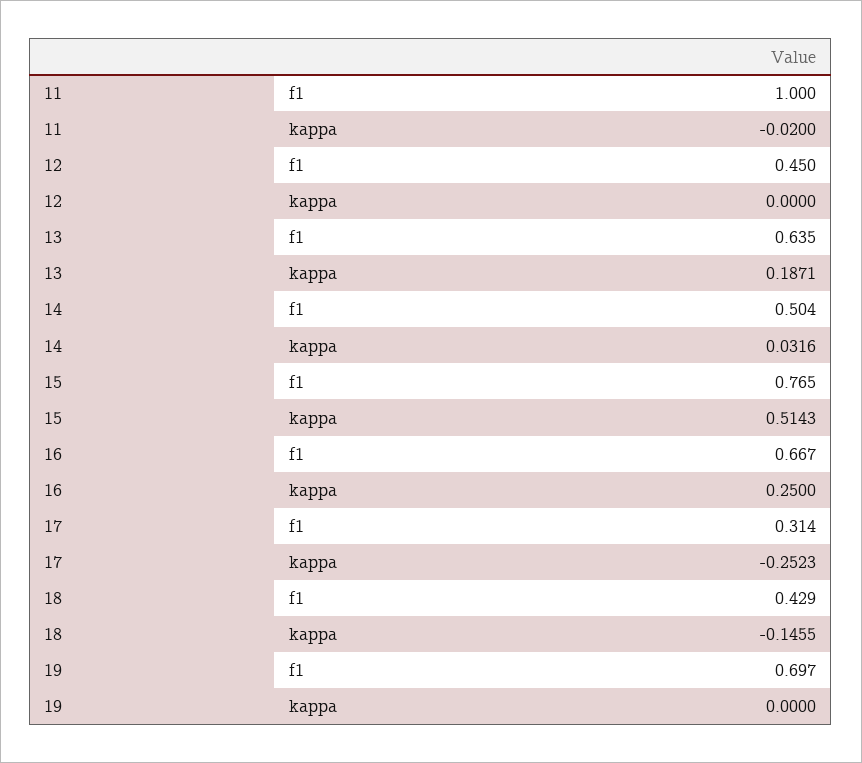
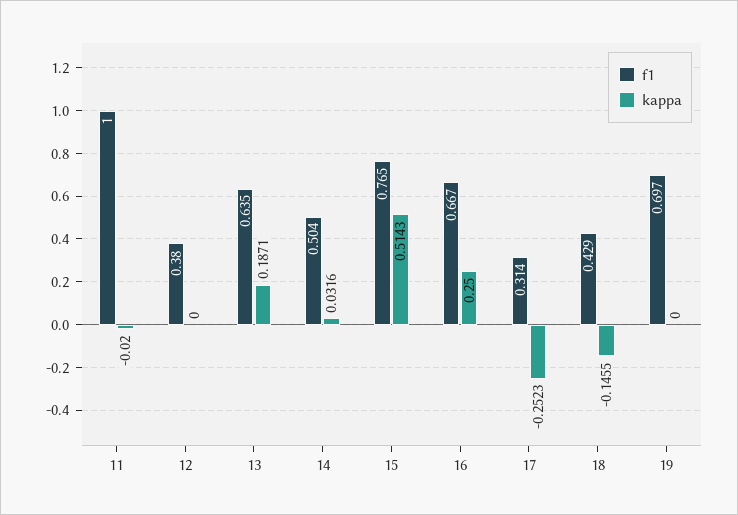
  {
    "f1": {
      "11": 1,
-     "12": 0.45,
+     "12": 0.38,
      "13": 0.635,
      "14": 0.504,
      "15": 0.765,
      "16": 0.667,
      "17": 0.314,
      "18": 0.429,
      "19": 0.697
    },
    "kappa": {
      "11": -0.02,
      "12": 0,
      "13": 0.1871,
      "14": 0.0316,
      "15": 0.5143,
      "16": 0.25,
      "17": -0.2523,
      "18": -0.1455,
      "19": 0
    }
  }

